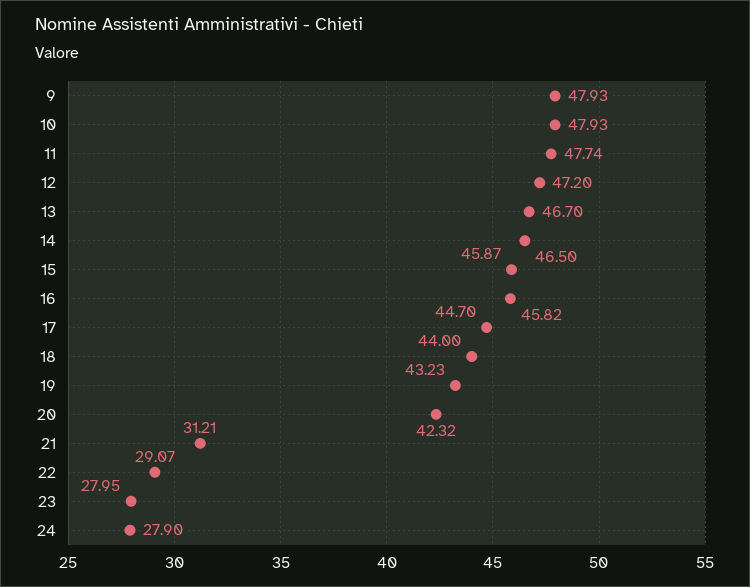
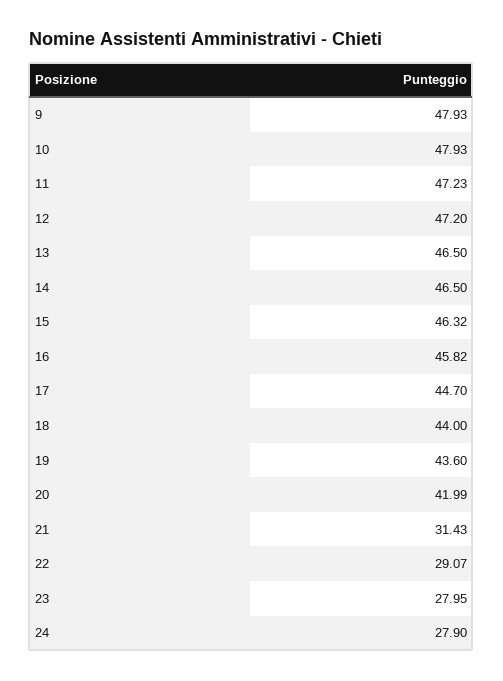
  {
    "9": 47.93,
    "10": 47.93,
-   "11": 47.74,
+   "11": 47.23,
    "12": 47.2,
-   "13": 46.7,
+   "13": 46.5,
    "14": 46.5,
-   "15": 45.87,
+   "15": 46.32,
    "16": 45.82,
    "17": 44.7,
    "18": 44,
-   "19": 43.23,
+   "19": 43.6,
-   "20": 42.32,
+   "20": 41.99,
-   "21": 31.21,
+   "21": 31.43,
    "22": 29.07,
    "23": 27.95,
    "24": 27.9
  }

